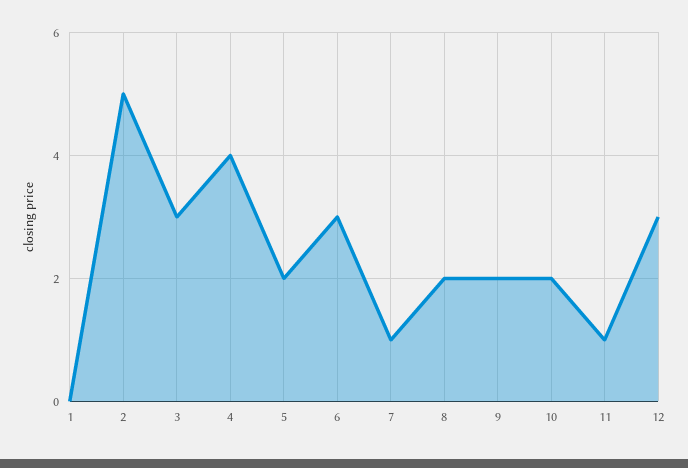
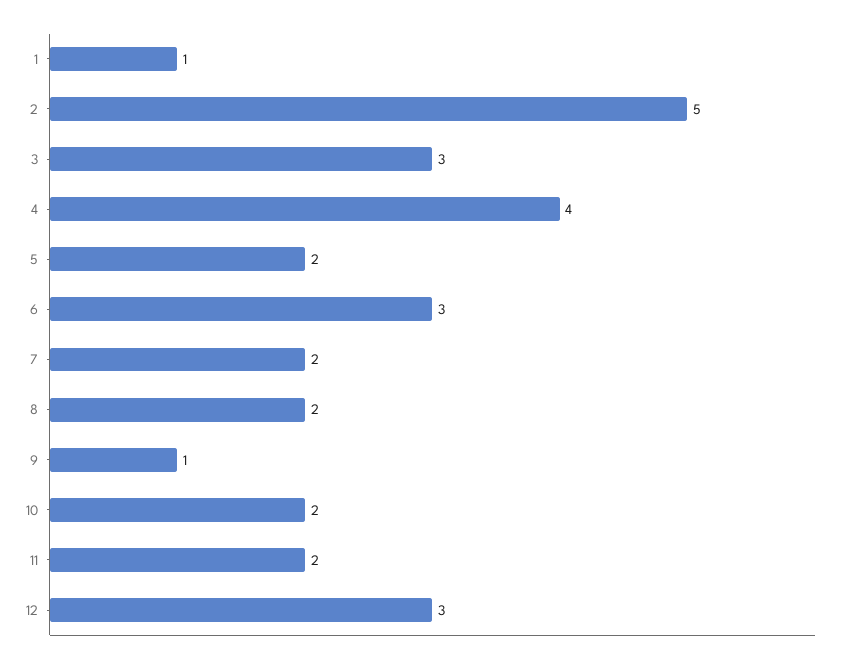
  {
-   "1": 0,
+   "1": 1,
    "2": 5,
    "3": 3,
    "4": 4,
    "5": 2,
    "6": 3,
-   "7": 1,
+   "7": 2,
    "8": 2,
-   "9": 2,
+   "9": 1,
    "10": 2,
-   "11": 1,
+   "11": 2,
    "12": 3
  }

